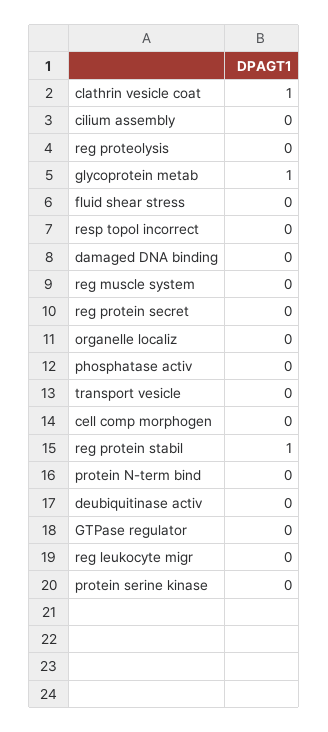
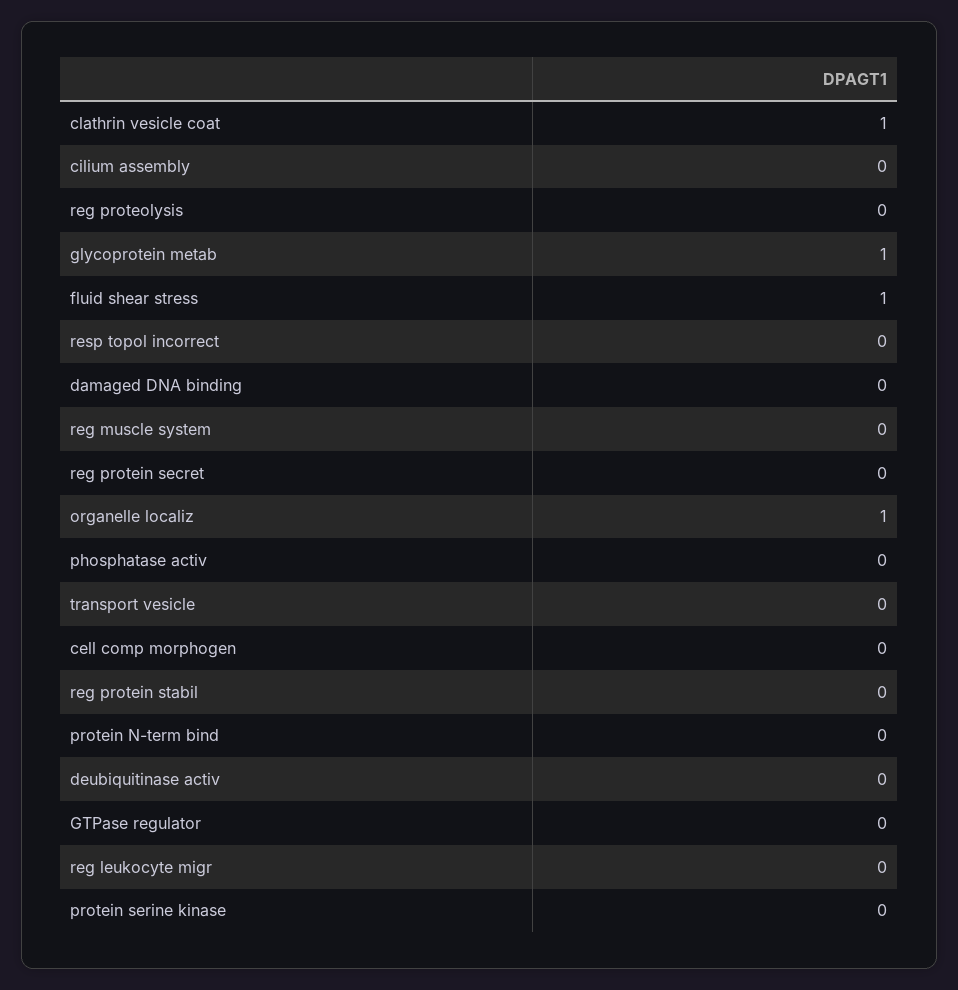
  {
    "clathrin vesicle coat": 1,
    "cilium assembly": 0,
    "reg proteolysis": 0,
    "glycoprotein metab": 1,
-   "fluid shear stress": 0,
+   "fluid shear stress": 1,
    "resp topol incorrect": 0,
    "damaged DNA binding": 0,
    "reg muscle system": 0,
    "reg protein secret": 0,
-   "organelle localiz": 0,
+   "organelle localiz": 1,
    "phosphatase activ": 0,
    "transport vesicle": 0,
    "cell comp morphogen": 0,
-   "reg protein stabil": 1,
+   "reg protein stabil": 0,
    "protein N-term bind": 0,
    "deubiquitinase activ": 0,
    "GTPase regulator": 0,
    "reg leukocyte migr": 0,
    "protein serine kinase": 0
  }

